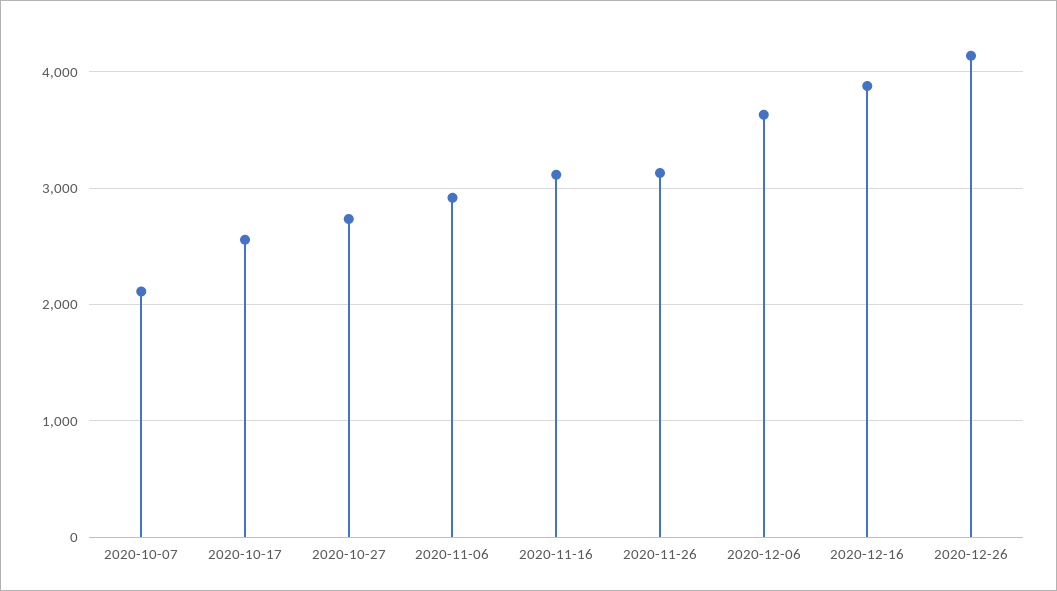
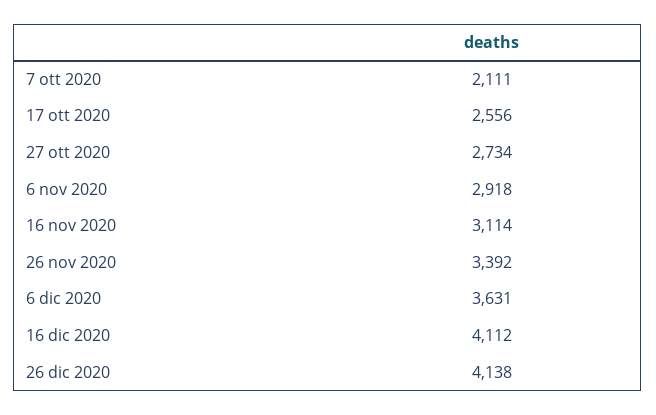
  {
    "2020-10-07": 2111,
    "2020-10-17": 2556,
    "2020-10-27": 2734,
    "2020-11-06": 2918,
    "2020-11-16": 3114,
-   "2020-11-26": 3100,
+   "2020-11-26": 3392,
    "2020-12-06": 3631,
-   "2020-12-16": 3900,
+   "2020-12-16": 4112,
    "2020-12-26": 4138
  }

